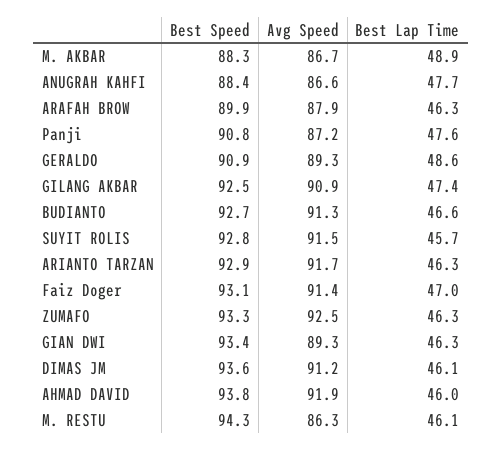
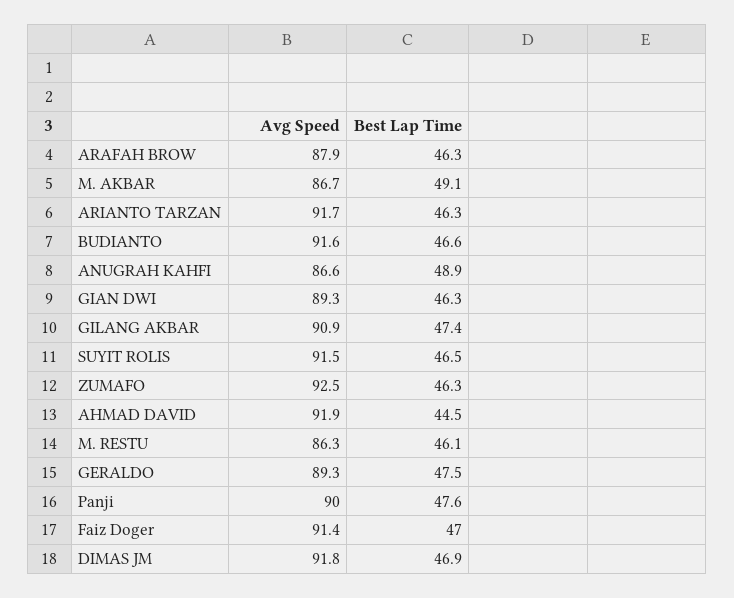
  {
-   "Best Speed": {
-     "M. AKBAR": 88.3,
-     "ANUGRAH KAHFI": 88.4,
-     "ARAFAH BROW": 89.9,
-     "Panji": 90.8,
-     "GERALDO": 90.9,
-     "GILANG AKBAR": 92.5,
-     "BUDIANTO": 92.7,
-     "SUYIT ROLIS": 92.8,
-     "ARIANTO TARZAN": 92.9,
-     "Faiz Doger": 93.1,
-     "ZUMAFO": 93.3,
-     "GIAN DWI": 93.4,
-     "DIMAS JM": 93.6,
-     "AHMAD DAVID": 93.8,
-     "M. RESTU": 94.3
-   },
    "Avg Speed": {
      "M. AKBAR": 86.7,
      "ANUGRAH KAHFI": 86.6,
      "ARAFAH BROW": 87.9,
-     "Panji": 87.2,
+     "Panji": 90,
      "GERALDO": 89.3,
      "GILANG AKBAR": 90.9,
-     "BUDIANTO": 91.3,
+     "BUDIANTO": 91.6,
      "SUYIT ROLIS": 91.5,
      "ARIANTO TARZAN": 91.7,
      "Faiz Doger": 91.4,
      "ZUMAFO": 92.5,
      "GIAN DWI": 89.3,
-     "DIMAS JM": 91.2,
+     "DIMAS JM": 91.8,
      "AHMAD DAVID": 91.9,
      "M. RESTU": 86.3
    },
    "Best Lap Time": {
-     "M. AKBAR": 48.9,
+     "M. AKBAR": 49.1,
-     "ANUGRAH KAHFI": 47.7,
+     "ANUGRAH KAHFI": 48.9,
      "ARAFAH BROW": 46.3,
      "Panji": 47.6,
-     "GERALDO": 48.6,
+     "GERALDO": 47.5,
      "GILANG AKBAR": 47.4,
      "BUDIANTO": 46.6,
-     "SUYIT ROLIS": 45.7,
+     "SUYIT ROLIS": 46.5,
      "ARIANTO TARZAN": 46.3,
      "Faiz Doger": 47,
      "ZUMAFO": 46.3,
      "GIAN DWI": 46.3,
-     "DIMAS JM": 46.1,
+     "DIMAS JM": 46.9,
-     "AHMAD DAVID": 46,
+     "AHMAD DAVID": 44.5,
      "M. RESTU": 46.1
    }
  }

